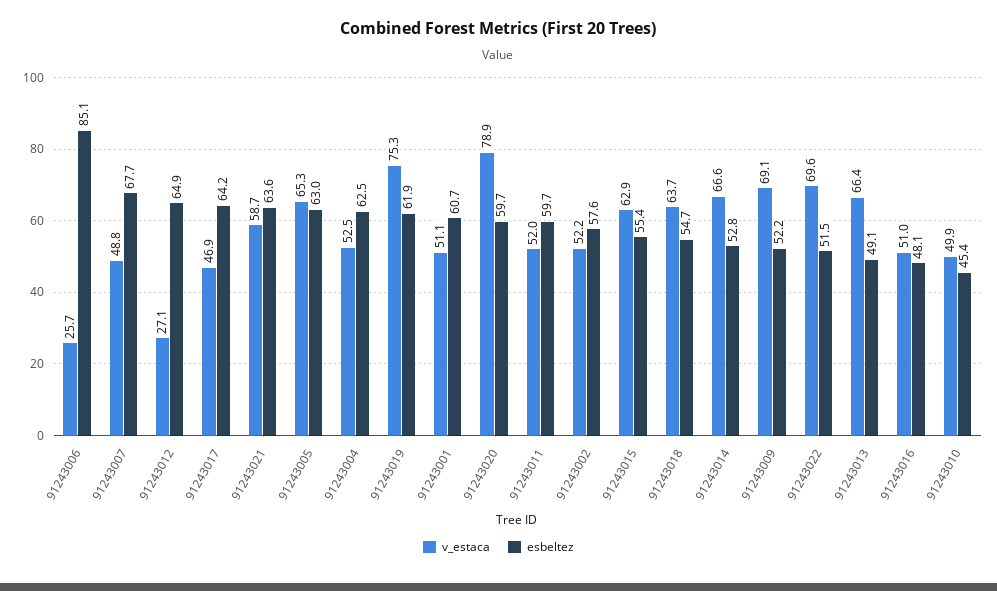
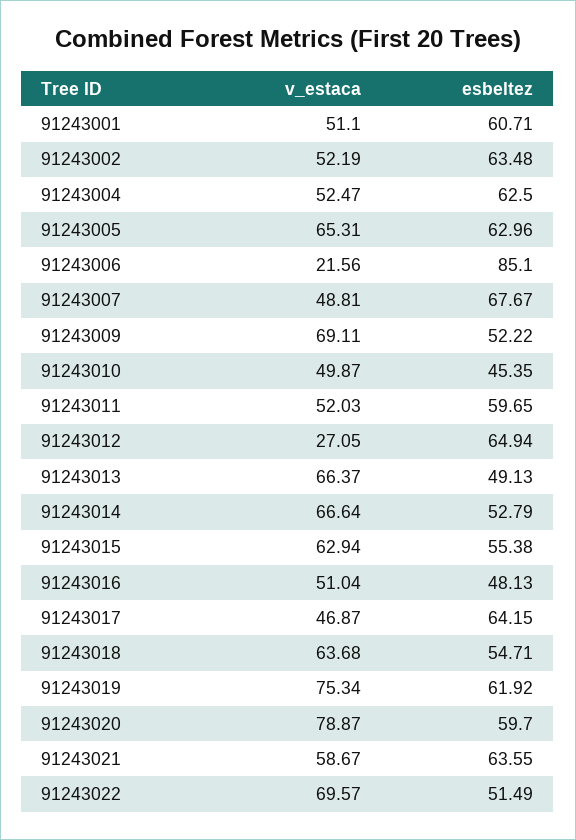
  {
    "v_estaca": {
-     "91243006": 25.7,
+     "91243006": 21.56,
      "91243007": 48.81,
      "91243012": 27.05,
      "91243017": 46.87,
      "91243021": 58.67,
      "91243005": 65.31,
      "91243004": 52.47,
      "91243019": 75.34,
      "91243001": 51.1,
      "91243020": 78.87,
      "91243011": 52.03,
      "91243002": 52.19,
      "91243015": 62.94,
      "91243018": 63.68,
      "91243014": 66.64,
      "91243009": 69.11,
      "91243022": 69.57,
      "91243013": 66.37,
      "91243016": 51.04,
      "91243010": 49.87
    },
    "esbeltez": {
      "91243006": 85.1,
      "91243007": 67.67,
      "91243012": 64.94,
      "91243017": 64.15,
      "91243021": 63.55,
      "91243005": 62.96,
      "91243004": 62.5,
      "91243019": 61.92,
      "91243001": 60.71,
      "91243020": 59.7,
      "91243011": 59.65,
-     "91243002": 57.6,
+     "91243002": 63.48,
      "91243015": 55.38,
      "91243018": 54.71,
      "91243014": 52.79,
      "91243009": 52.22,
      "91243022": 51.49,
      "91243013": 49.13,
      "91243016": 48.13,
      "91243010": 45.35
    }
  }

